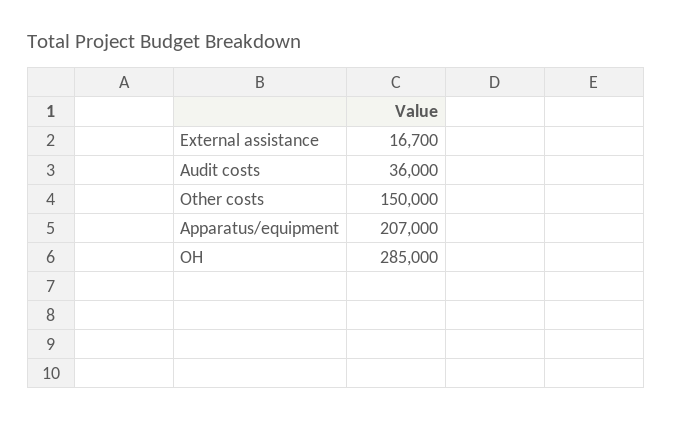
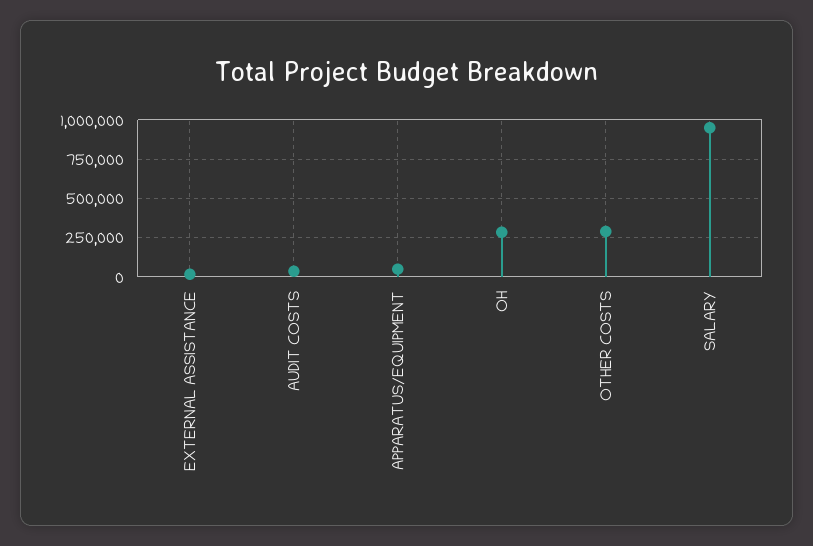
  {
    "External assistance": 16700,
    "Audit costs": 36000,
-   "Other costs": 150000,
+   "Other costs": 300000,
-   "Apparatus/equipment": 207000,
+   "Apparatus/equipment": 50000,
-   "OH": 285000
+   "OH": 285000,
+   "SALARY": 950000
  }

